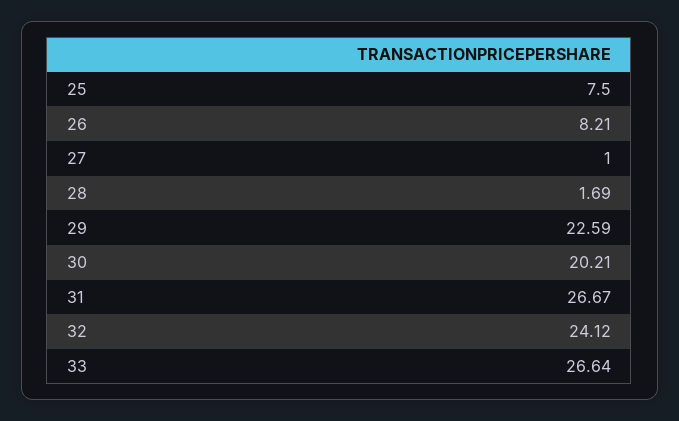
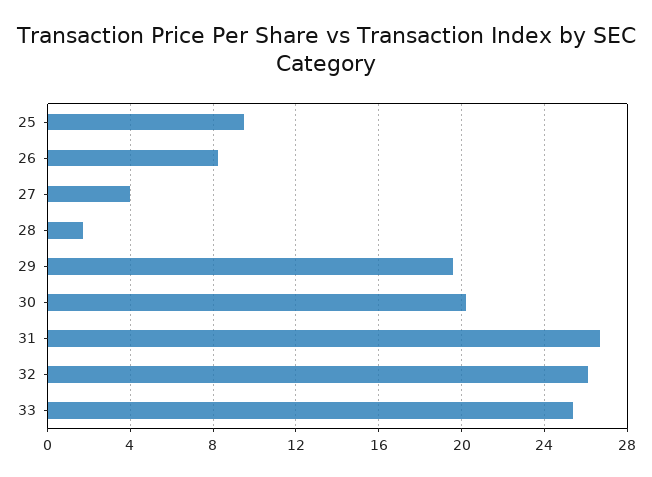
  {
-   "25": 7.5,
+   "25": 9.5,
    "26": 8.21,
-   "27": 1,
+   "27": 4,
    "28": 1.69,
-   "29": 22.59,
+   "29": 19.5,
    "30": 20.21,
    "31": 26.67,
-   "32": 24.12,
+   "32": 26,
-   "33": 26.64
+   "33": 25.5
  }

